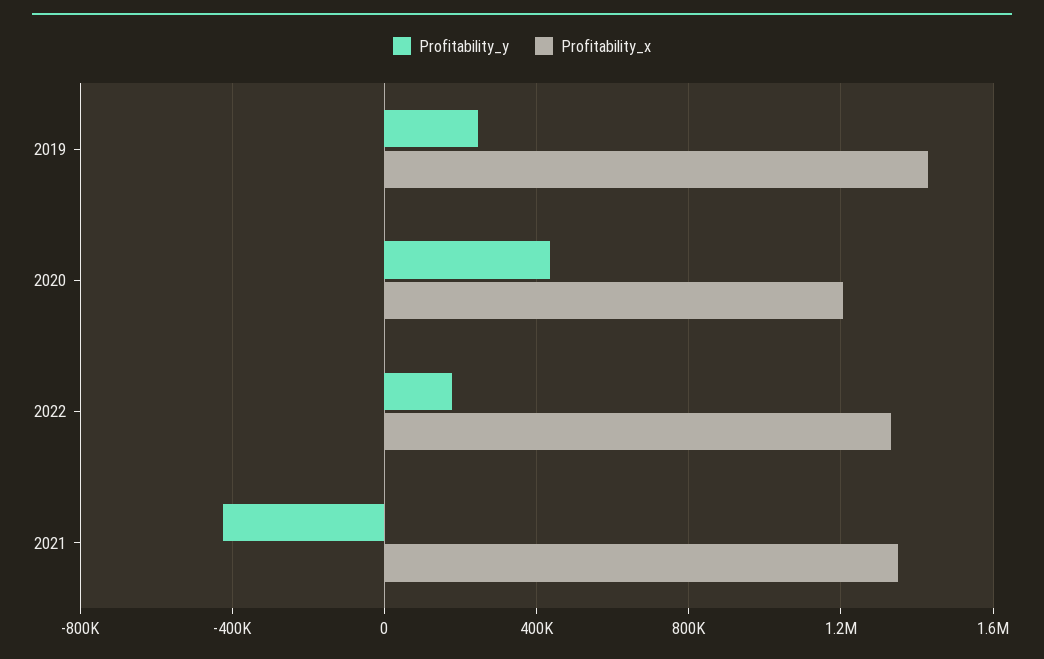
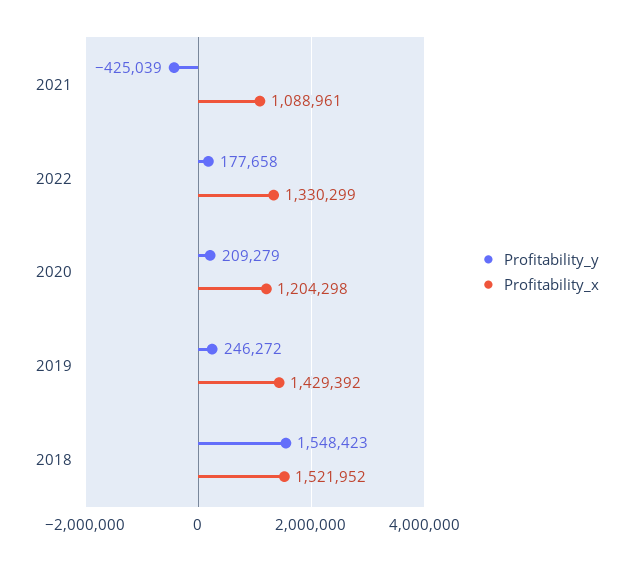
  {
    "Profitability_y": {
      "2019": 246272,
-     "2020": 450000,
+     "2020": 209279,
      "2022": 177658,
-     "2021": -425039
+     "2021": -425039,
+     "2018": 1548423
    },
    "Profitability_x": {
      "2019": 1429392,
      "2020": 1204298,
      "2022": 1330299,
-     "2021": 1350000
+     "2021": 1088961,
+     "2018": 1521952
    }
  }

